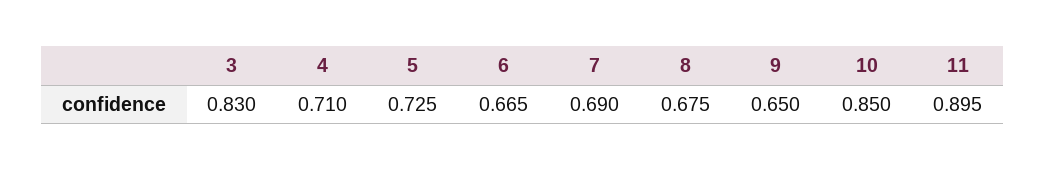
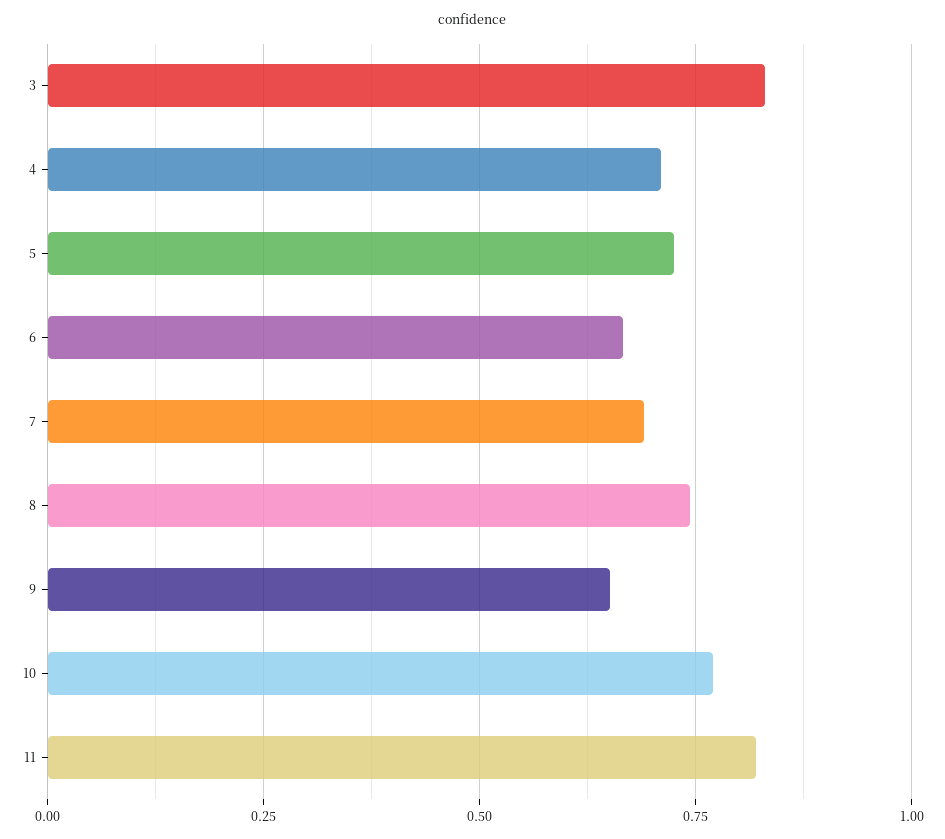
  {
    "3": 0.83,
    "4": 0.71,
    "5": 0.725,
    "6": 0.665,
    "7": 0.69,
-   "8": 0.675,
+   "8": 0.75,
    "9": 0.65,
-   "10": 0.85,
+   "10": 0.775,
-   "11": 0.895
+   "11": 0.825
  }

